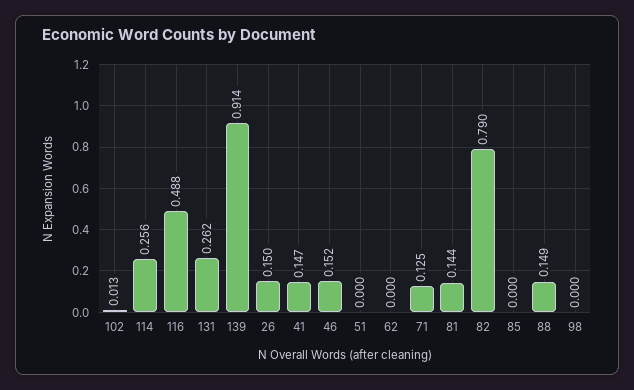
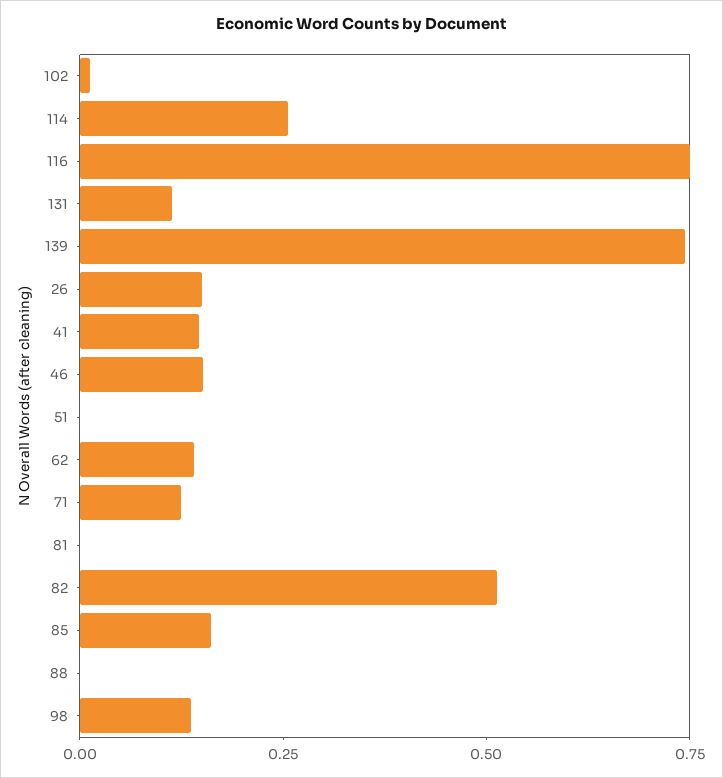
  {
    "102": 0.013,
    "114": 0.256,
-   "116": 0.488,
+   "116": 0.75,
-   "131": 0.262,
+   "131": 0.1,
-   "139": 0.914,
+   "139": 0.75,
    "26": 0.15,
    "41": 0.147,
    "46": 0.152,
    "51": 0,
-   "62": 0,
+   "62": 0.15,
    "71": 0.125,
-   "81": 0.144,
+   "81": 0,
-   "82": 0.79,
+   "82": 0.5,
-   "85": 0,
+   "85": 0.15,
-   "88": 0.149,
+   "88": 0,
-   "98": 0
+   "98": 0.15
  }

